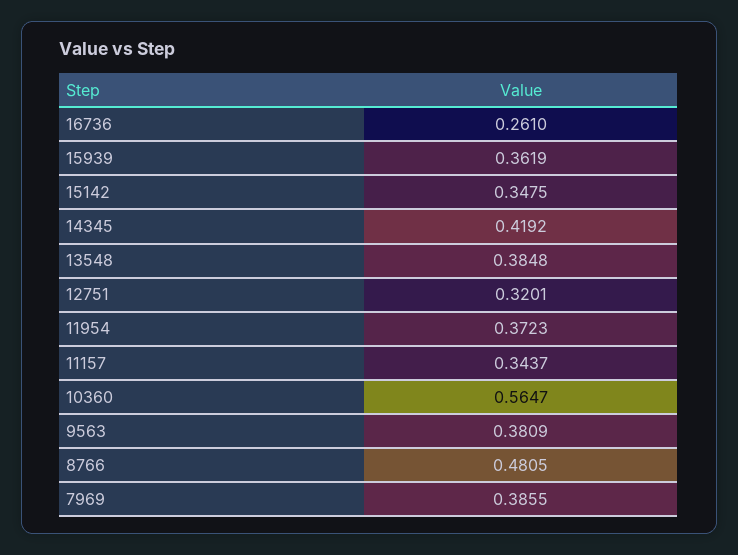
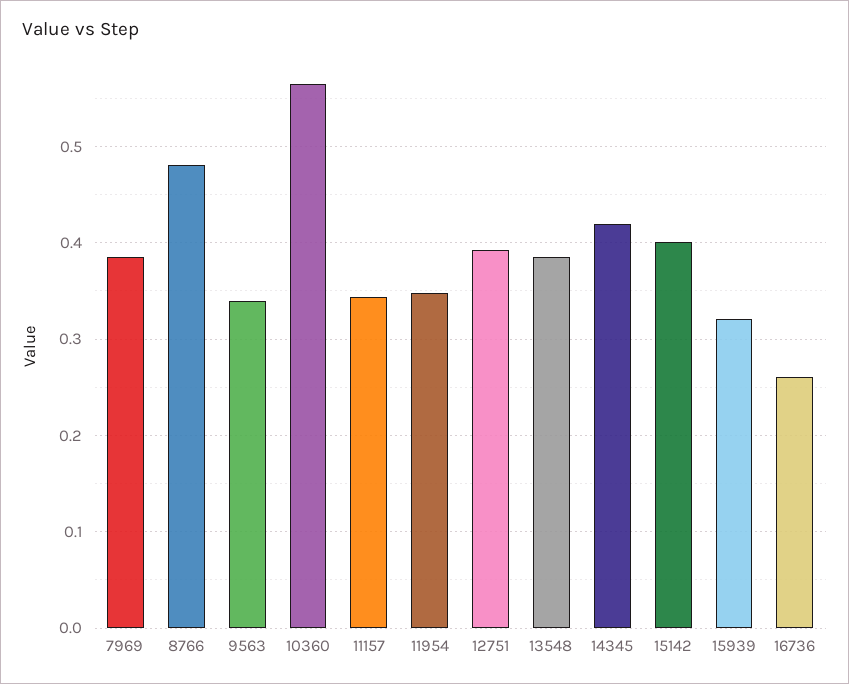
  {
    "16736": 0.261,
-   "15939": 0.3619,
+   "15939": 0.32,
-   "15142": 0.3475,
+   "15142": 0.4,
    "14345": 0.4192,
    "13548": 0.3848,
-   "12751": 0.3201,
+   "12751": 0.39,
-   "11954": 0.3723,
+   "11954": 0.35,
    "11157": 0.3437,
    "10360": 0.5647,
-   "9563": 0.3809,
+   "9563": 0.34,
    "8766": 0.4805,
    "7969": 0.3855
  }

